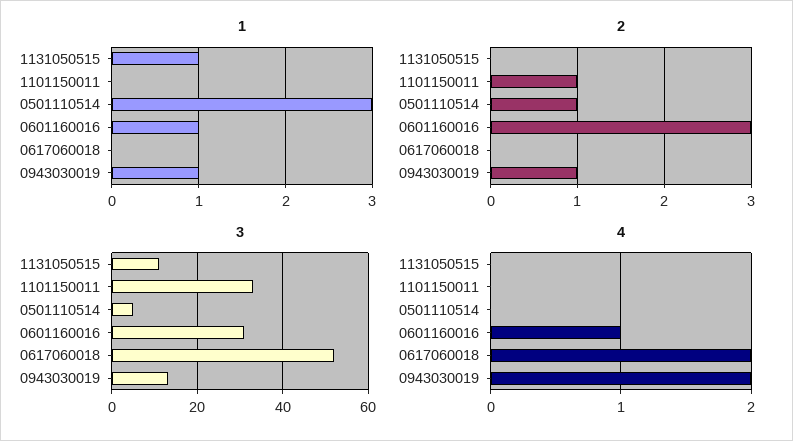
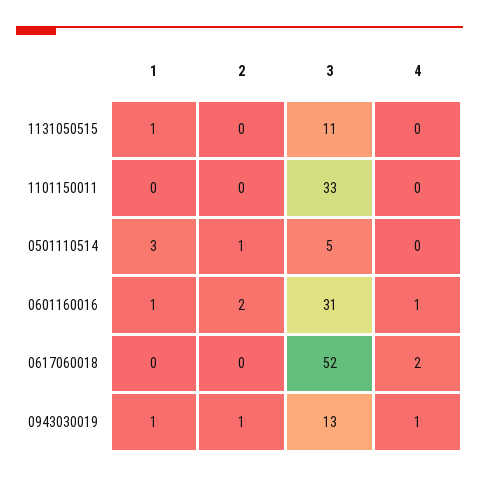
  {
    "1": {
      "1131050515": 1,
      "1101150011": 0,
      "0501110514": 3,
      "0601160016": 1,
      "0617060018": 0,
      "0943030019": 1
    },
    "2": {
      "1131050515": 0,
-     "1101150011": 1,
+     "1101150011": 0,
      "0501110514": 1,
-     "0601160016": 3,
+     "0601160016": 2,
      "0617060018": 0,
      "0943030019": 1
    },
    "3": {
      "1131050515": 11,
      "1101150011": 33,
      "0501110514": 5,
      "0601160016": 31,
      "0617060018": 52,
      "0943030019": 13
    },
    "4": {
      "1131050515": 0,
      "1101150011": 0,
      "0501110514": 0,
      "0601160016": 1,
      "0617060018": 2,
-     "0943030019": 2
+     "0943030019": 1
    }
  }

